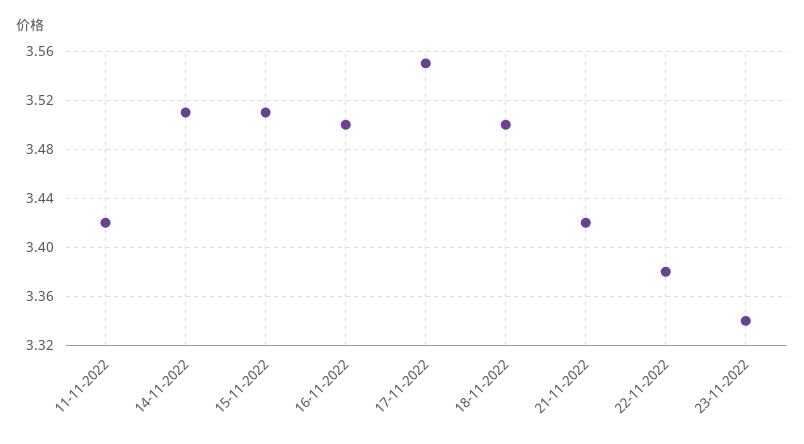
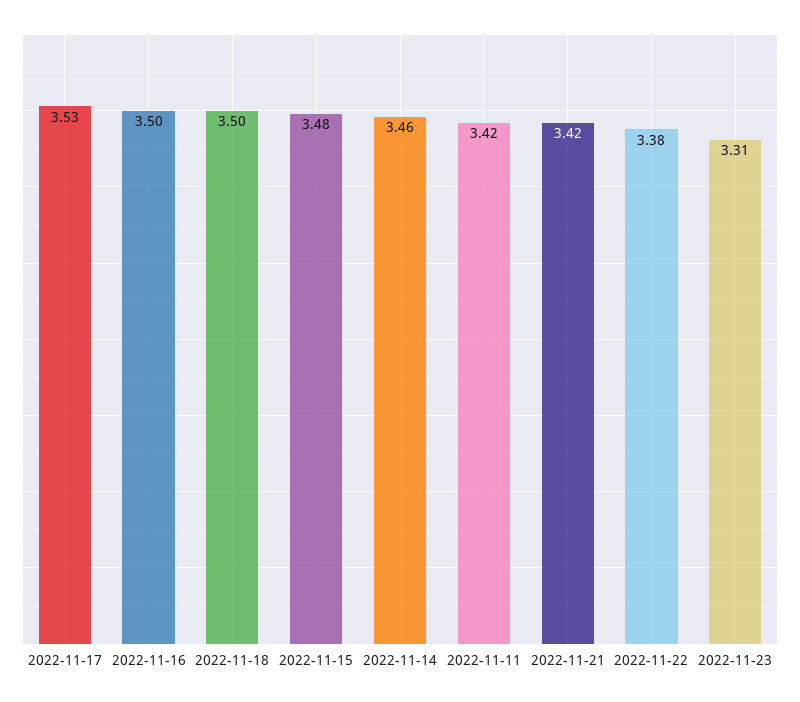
  {
    "11-11-2022": 3.42,
-   "14-11-2022": 3.51,
+   "14-11-2022": 3.46,
-   "15-11-2022": 3.51,
+   "15-11-2022": 3.48,
    "16-11-2022": 3.5,
-   "17-11-2022": 3.55,
+   "17-11-2022": 3.53,
    "18-11-2022": 3.5,
    "21-11-2022": 3.42,
    "22-11-2022": 3.38,
-   "23-11-2022": 3.34
+   "23-11-2022": 3.31
  }

